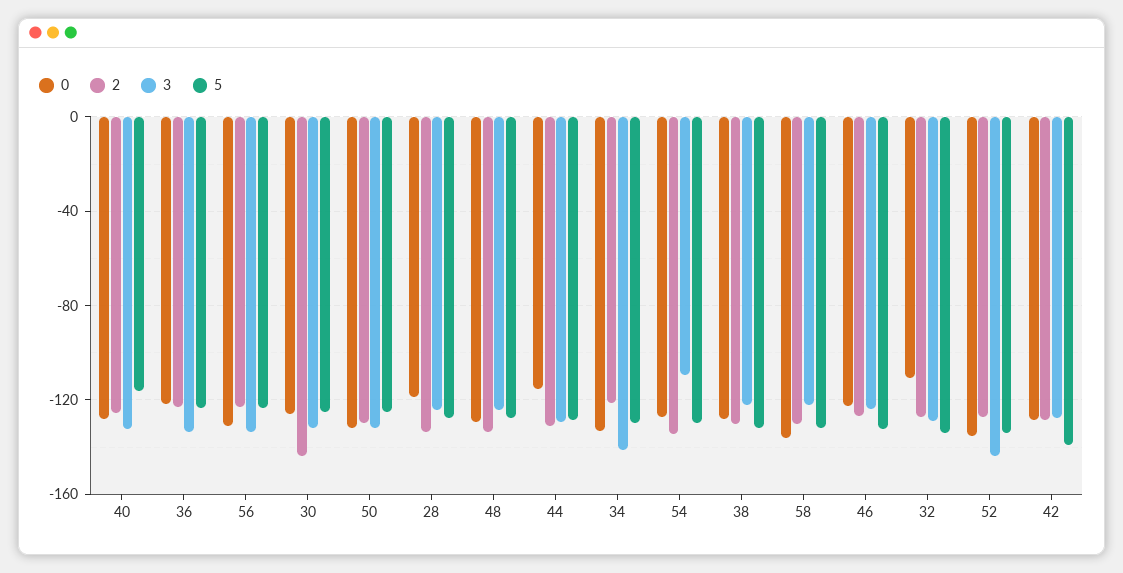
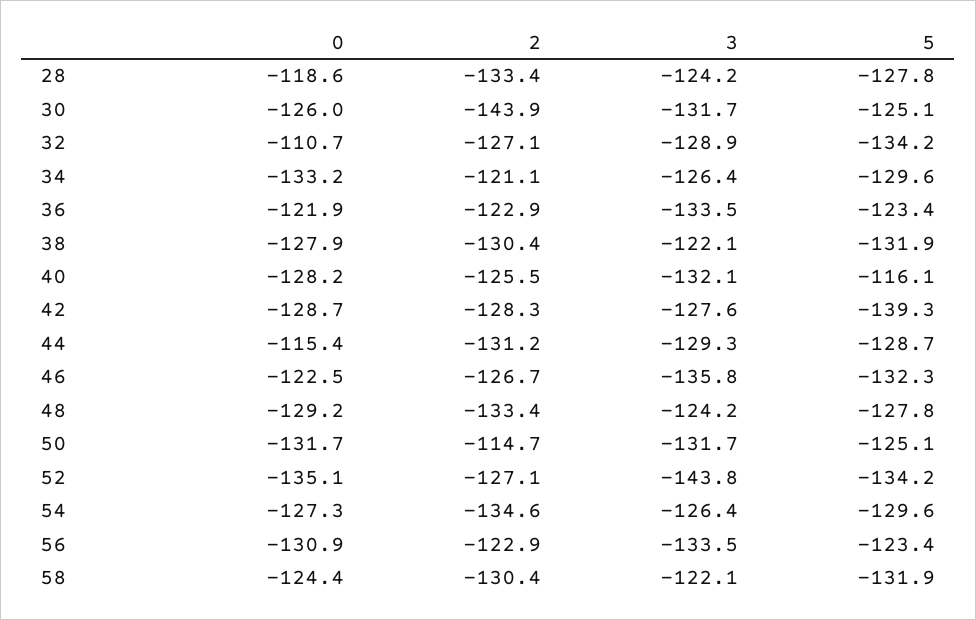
  {
    "0": {
      "40": -128.2,
      "36": -121.9,
      "56": -130.9,
      "30": -126,
      "50": -131.7,
      "28": -118.6,
      "48": -129.2,
      "44": -115.4,
      "34": -133.2,
      "54": -127.3,
      "38": -127.9,
-     "58": -135,
+     "58": -124.4,
      "46": -122.5,
      "32": -110.7,
      "52": -135.1,
      "42": -128.7
    },
    "2": {
      "40": -125.5,
      "36": -122.9,
      "56": -122.9,
      "30": -143.9,
-     "50": -130,
+     "50": -114.7,
      "28": -133.4,
      "48": -133.4,
      "44": -131.2,
      "34": -121.1,
      "54": -134.6,
      "38": -130.4,
      "58": -130.4,
      "46": -126.7,
      "32": -127.1,
      "52": -127.1,
      "42": -128.3
    },
    "3": {
      "40": -132.1,
      "36": -133.5,
      "56": -133.5,
      "30": -131.7,
      "50": -131.7,
      "28": -124.2,
      "48": -124.2,
      "44": -129.3,
-     "34": -140,
+     "34": -126.4,
-     "54": -110,
+     "54": -126.4,
      "38": -122.1,
      "58": -122.1,
-     "46": -125,
+     "46": -135.8,
      "32": -128.9,
      "52": -143.8,
      "42": -127.6
    },
    "5": {
      "40": -116.1,
      "36": -123.4,
      "56": -123.4,
      "30": -125.1,
      "50": -125.1,
      "28": -127.8,
      "48": -127.8,
      "44": -128.7,
      "34": -129.6,
      "54": -129.6,
      "38": -131.9,
      "58": -131.9,
      "46": -132.3,
      "32": -134.2,
      "52": -134.2,
      "42": -139.3
    }
  }

